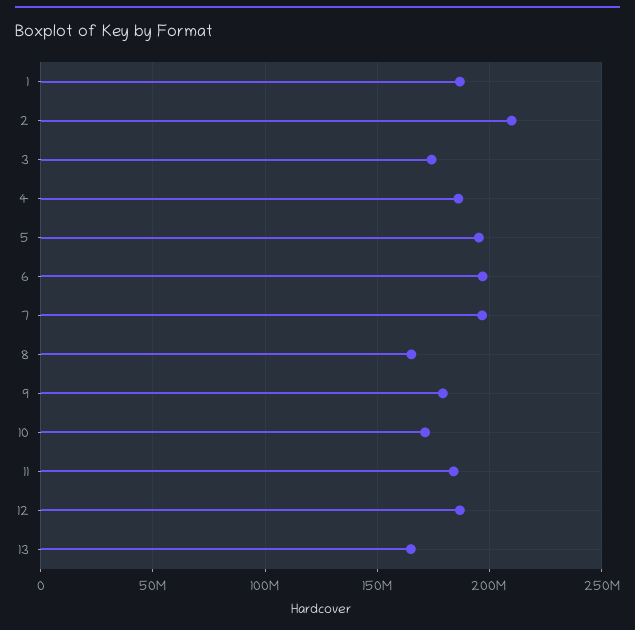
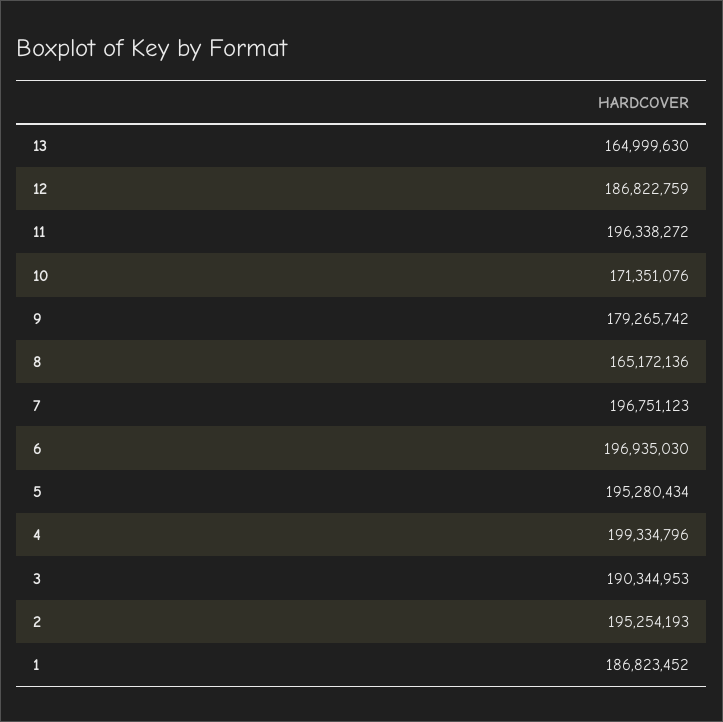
  {
    "1": 186823452,
-   "2": 210000000,
+   "2": 195254193,
-   "3": 175000000,
+   "3": 190344953,
-   "4": 185000000,
+   "4": 199334796,
    "5": 195280434,
    "6": 196935030,
    "7": 196751123,
    "8": 165172136,
    "9": 179265742,
    "10": 171351076,
-   "11": 185000000,
+   "11": 196338272,
    "12": 186822759,
    "13": 164999630
  }

